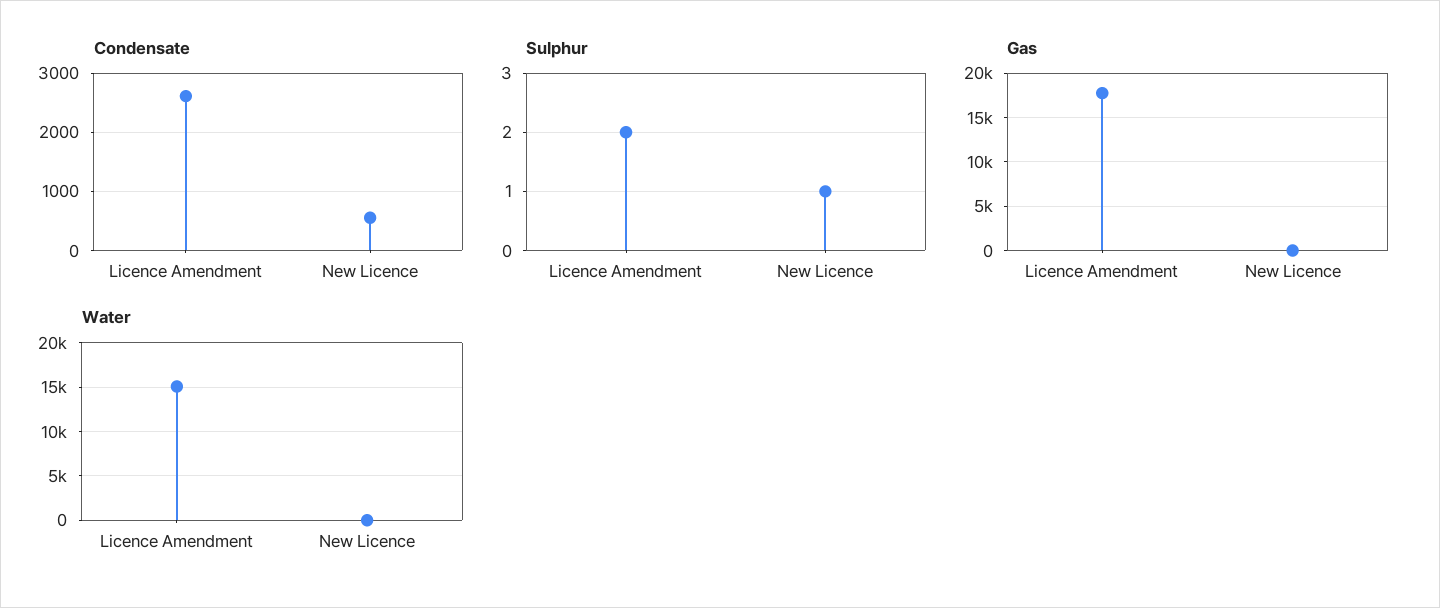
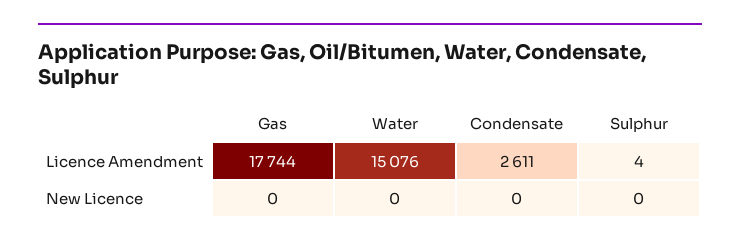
  {
    "Condensate": {
      "Licence Amendment": 2611,
-     "New Licence": 600
+     "New Licence": 0
    },
    "Sulphur": {
-     "Licence Amendment": 2,
+     "Licence Amendment": 4,
-     "New Licence": 1
+     "New Licence": 0
    },
    "Gas": {
      "Licence Amendment": 17744,
      "New Licence": 0
    },
    "Water": {
      "Licence Amendment": 15076,
      "New Licence": 0
    }
  }

